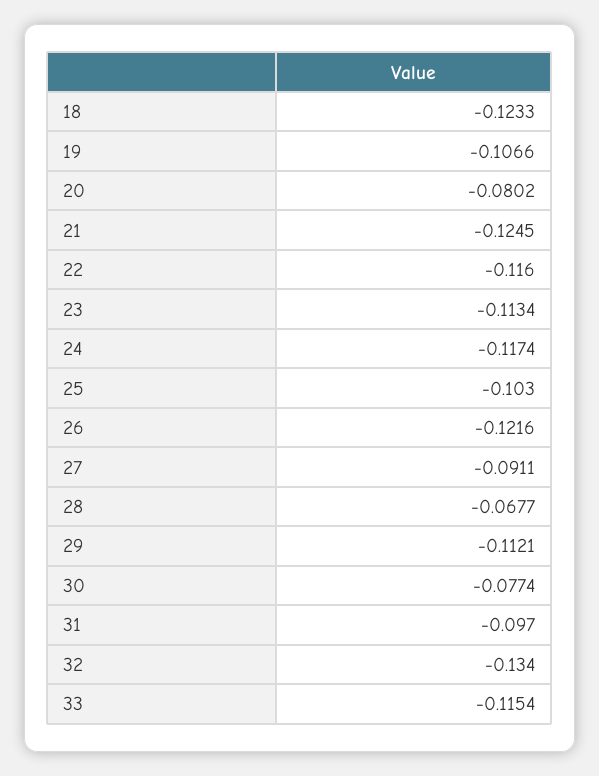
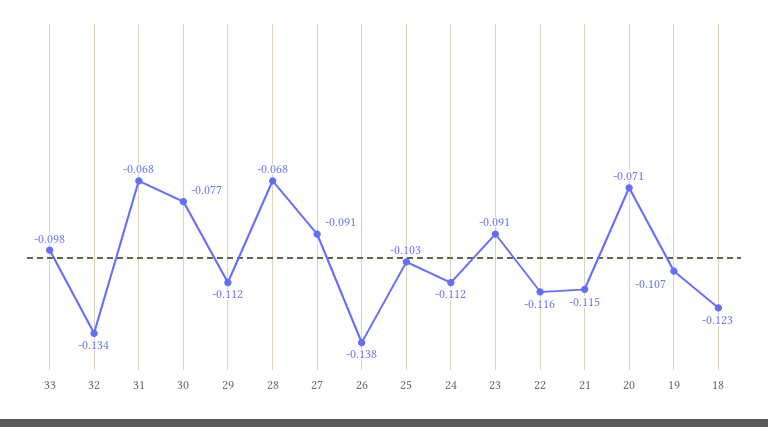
  {
    "18": -0.1233,
    "19": -0.1066,
-   "20": -0.0802,
+   "20": -0.071,
-   "21": -0.1245,
+   "21": -0.115,
    "22": -0.116,
-   "23": -0.1134,
+   "23": -0.091,
-   "24": -0.1174,
+   "24": -0.112,
    "25": -0.103,
-   "26": -0.1216,
+   "26": -0.138,
    "27": -0.0911,
    "28": -0.0677,
    "29": -0.1121,
    "30": -0.0774,
-   "31": -0.097,
+   "31": -0.068,
    "32": -0.134,
-   "33": -0.1154
+   "33": -0.098
  }

